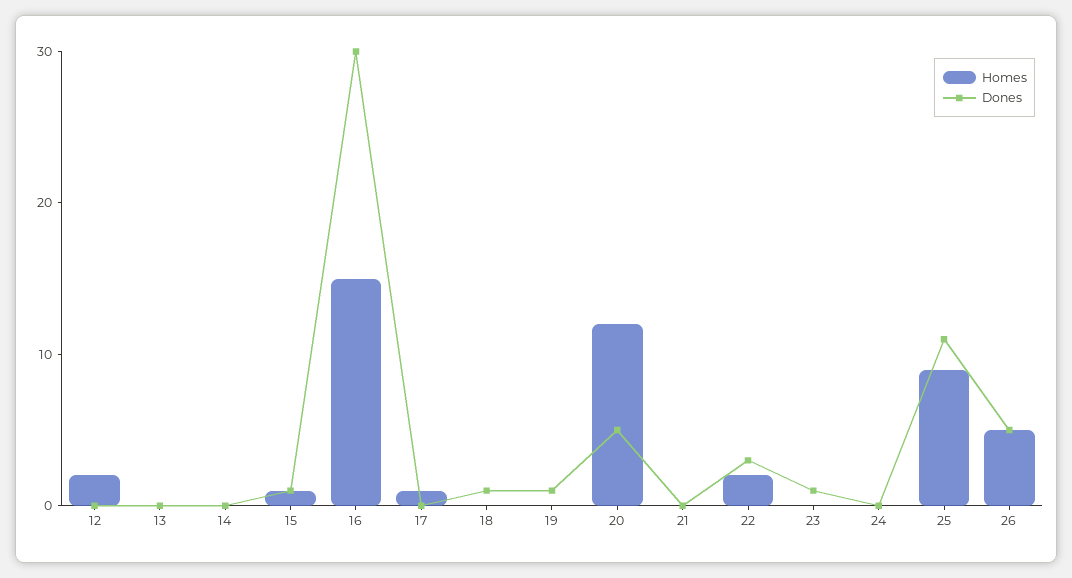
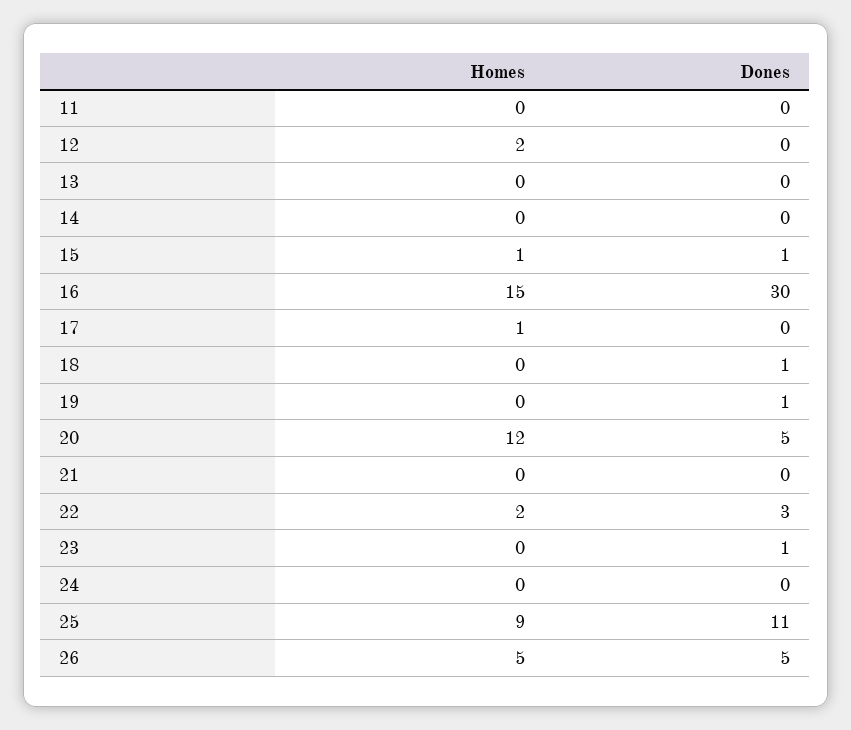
  {
    "Homes": {
      "12": 2,
      "13": 0,
      "14": 0,
      "15": 1,
      "16": 15,
      "17": 1,
      "18": 0,
      "19": 0,
      "20": 12,
      "21": 0,
      "22": 2,
      "23": 0,
      "24": 0,
      "25": 9,
-     "26": 5
+     "26": 5,
+     "11": 0
    },
    "Dones": {
      "12": 0,
      "13": 0,
      "14": 0,
      "15": 1,
      "16": 30,
      "17": 0,
      "18": 1,
      "19": 1,
      "20": 5,
      "21": 0,
      "22": 3,
      "23": 1,
      "24": 0,
      "25": 11,
-     "26": 5
+     "26": 5,
+     "11": 0
    }
  }

